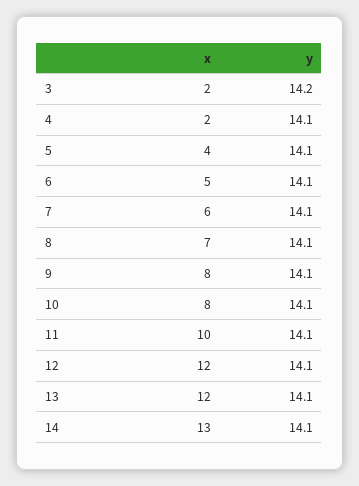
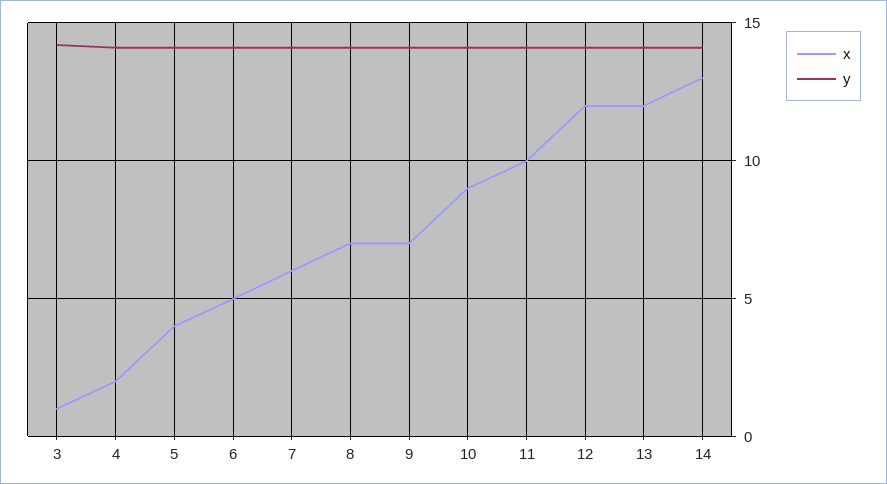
  {
    "x": {
-     "3": 2,
+     "3": 1,
      "4": 2,
      "5": 4,
      "6": 5,
      "7": 6,
      "8": 7,
-     "9": 8,
+     "9": 7,
-     "10": 8,
+     "10": 9,
      "11": 10,
      "12": 12,
      "13": 12,
      "14": 13
    },
    "y": {
      "3": 14.2,
      "4": 14.1,
      "5": 14.1,
      "6": 14.1,
      "7": 14.1,
      "8": 14.1,
      "9": 14.1,
      "10": 14.1,
      "11": 14.1,
      "12": 14.1,
      "13": 14.1,
      "14": 14.1
    }
  }

